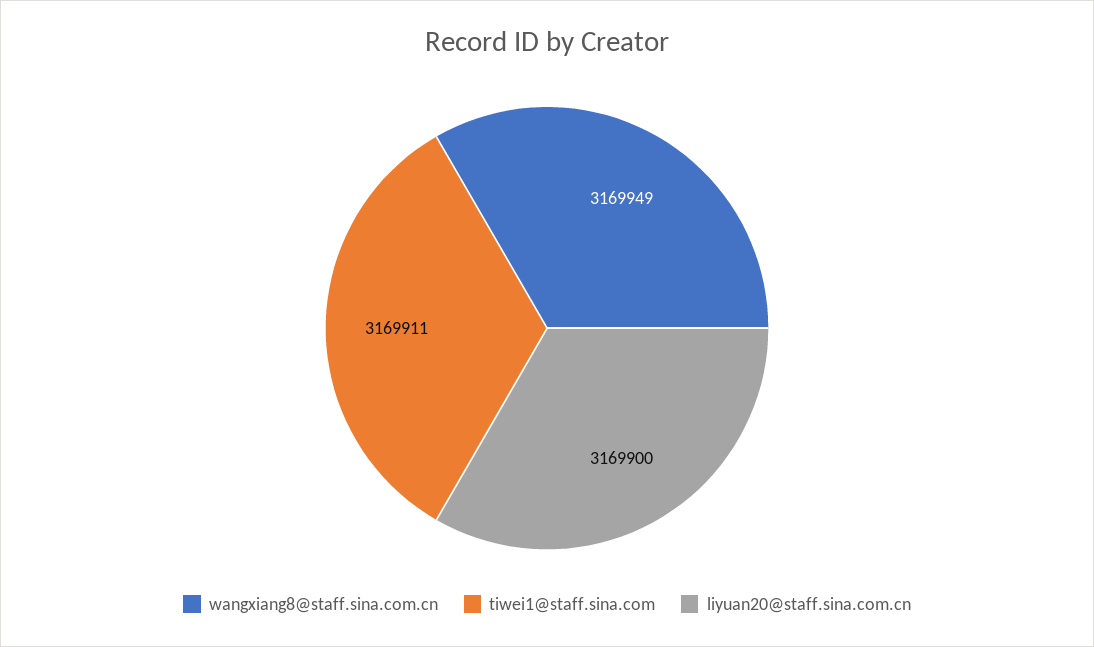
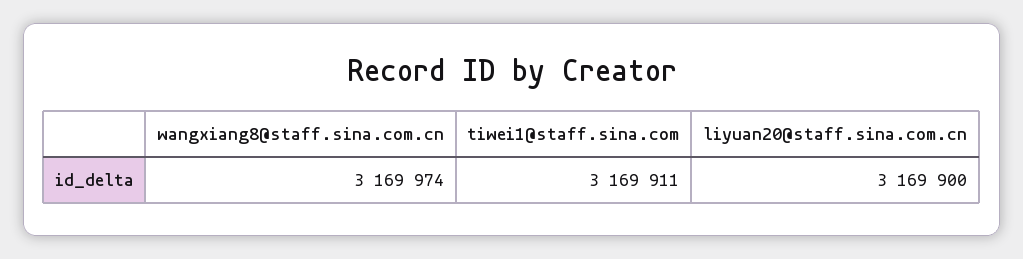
  {
-   "wangxiang8@staff.sina.com.cn": 3169949,
+   "wangxiang8@staff.sina.com.cn": 3169974,
    "tiwei1@staff.sina.com": 3169911,
    "liyuan20@staff.sina.com.cn": 3169900
  }

